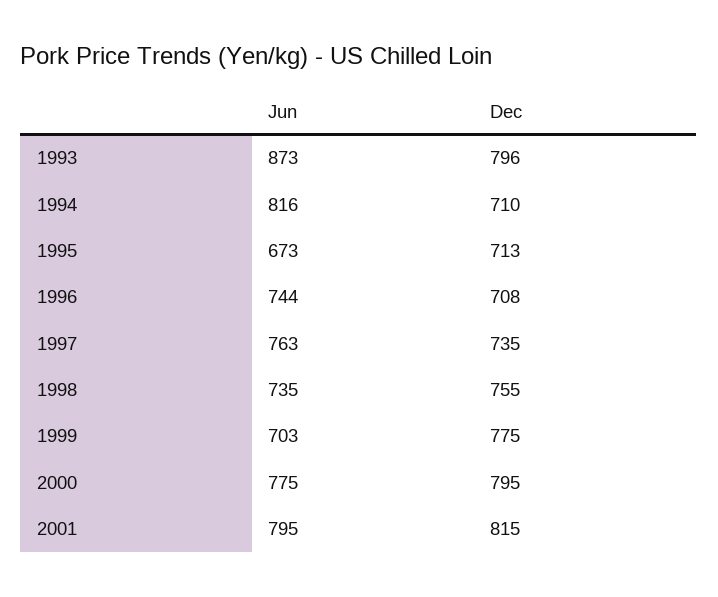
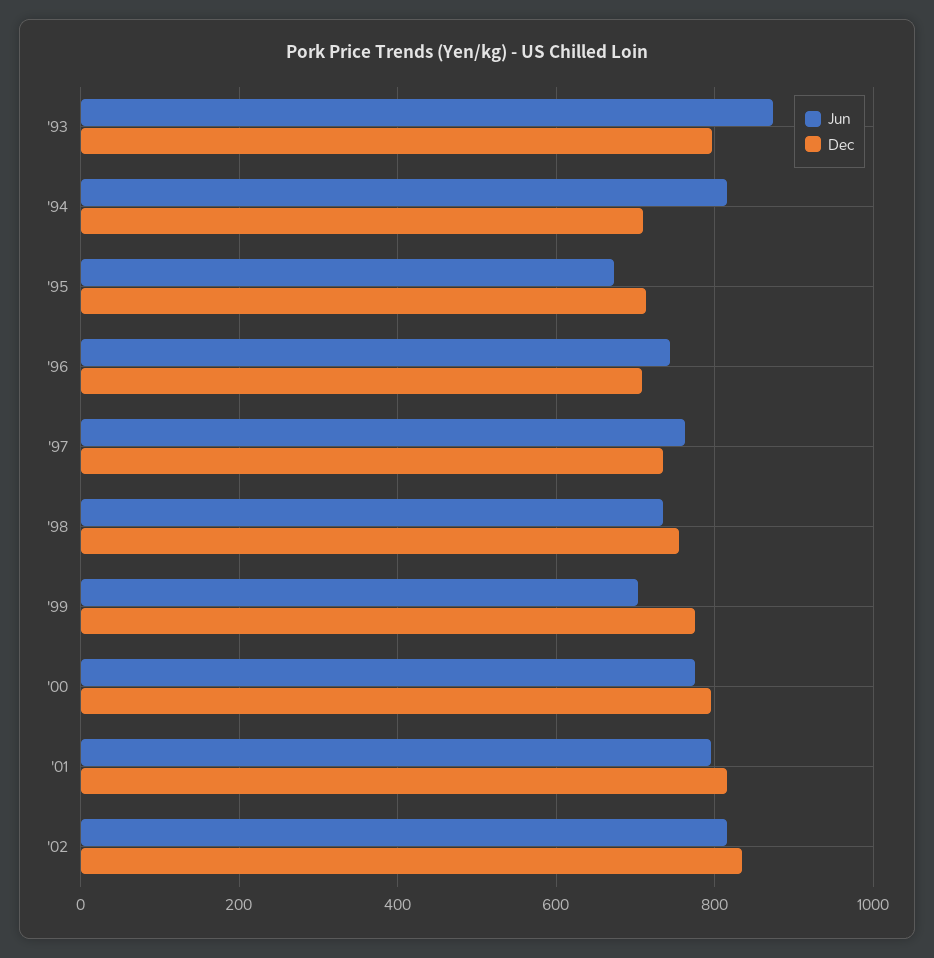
  {
    "Jun": {
      "1993": 873,
      "1994": 816,
      "1995": 673,
      "1996": 744,
      "1997": 763,
      "1998": 735,
      "1999": 703,
      "2000": 775,
-     "2001": 795
+     "2001": 795,
+     "'02": 820
    },
    "Dec": {
      "1993": 796,
      "1994": 710,
      "1995": 713,
      "1996": 708,
      "1997": 735,
      "1998": 755,
      "1999": 775,
      "2000": 795,
-     "2001": 815
+     "2001": 815,
+     "'02": 840
    }
  }

